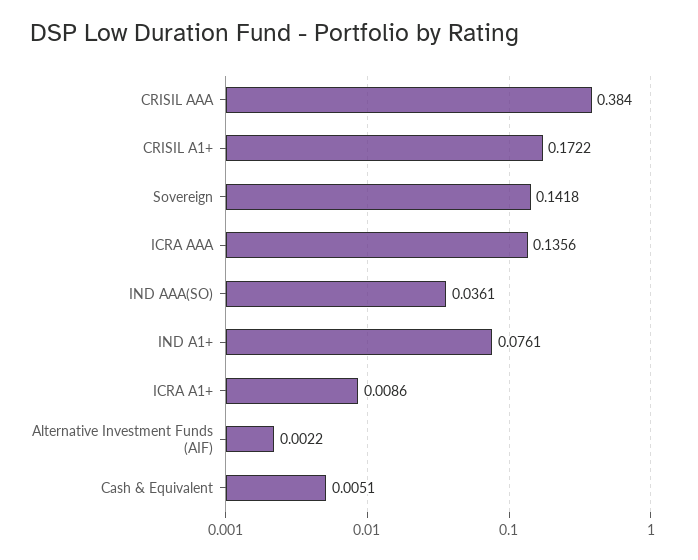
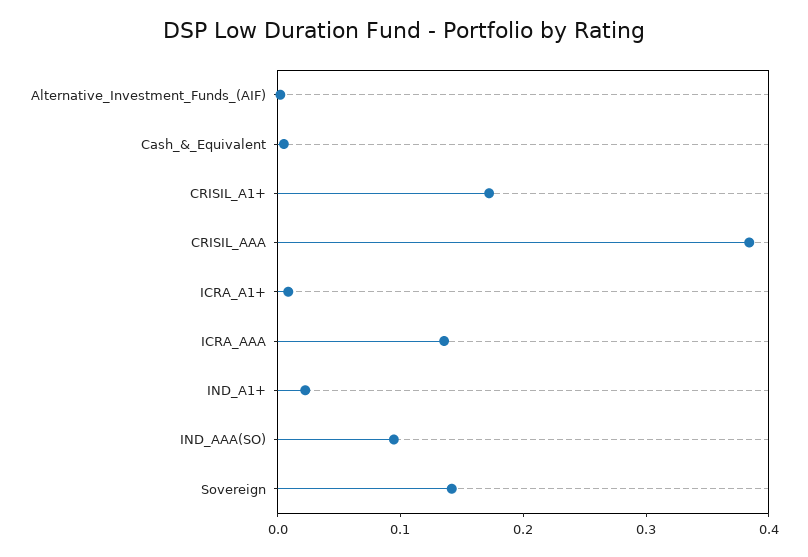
  {
    "CRISIL AAA": 0.384,
    "CRISIL A1+": 0.1722,
    "Sovereign": 0.1418,
    "ICRA AAA": 0.1356,
-   "IND AAA(SO)": 0.0361,
+   "IND AAA(SO)": 0.1,
-   "IND A1+": 0.0761,
+   "IND A1+": 0.02,
    "ICRA A1+": 0.0086,
    "Alternative Investment Funds (AIF)": 0.0022,
    "Cash & Equivalent": 0.0051
  }

